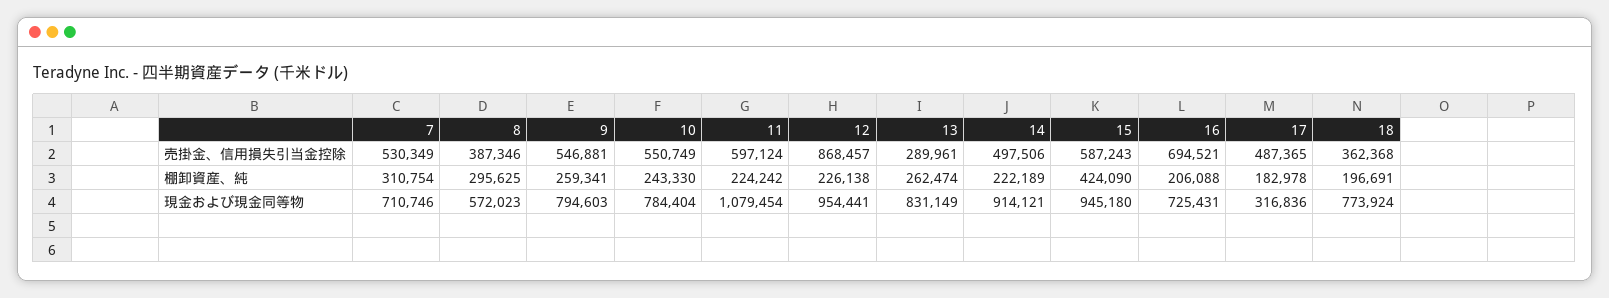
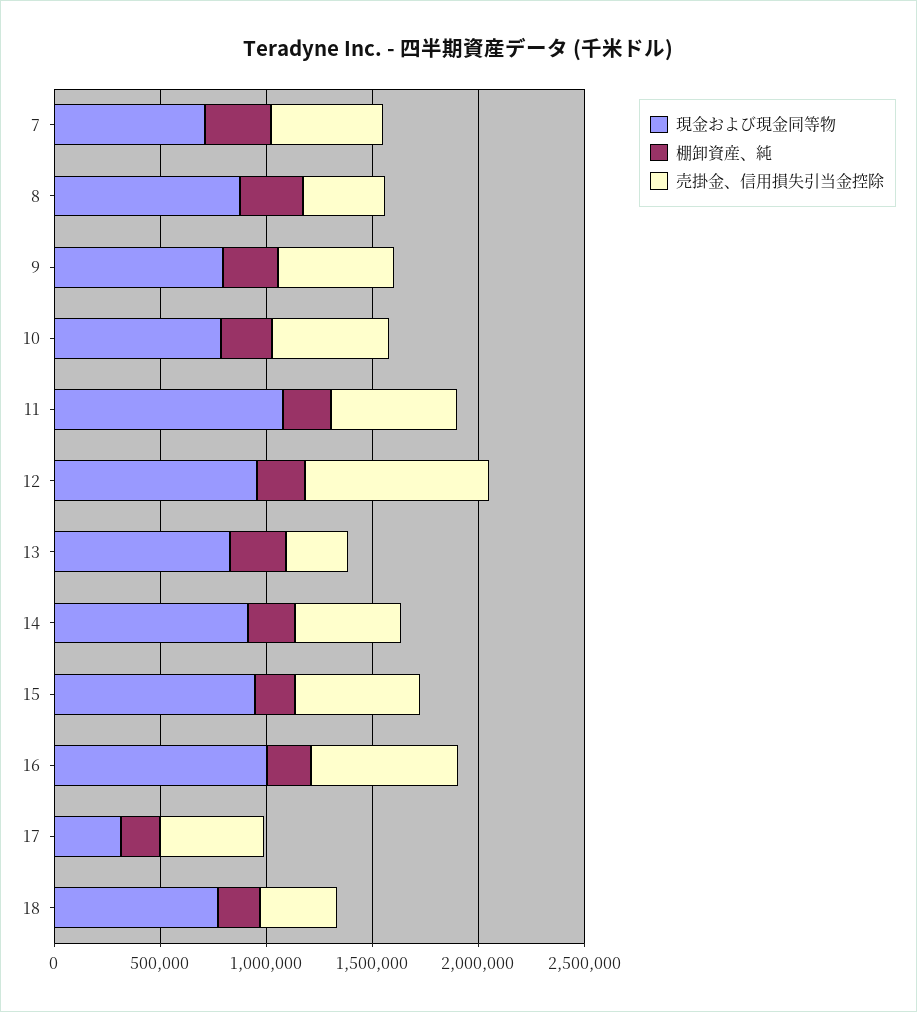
  {
    "売掛金、信用損失引当金控除": {
      "7": 530349,
      "8": 387346,
      "9": 546881,
      "10": 550749,
      "11": 597124,
      "12": 868457,
      "13": 289961,
      "14": 497506,
      "15": 587243,
      "16": 694521,
      "17": 487365,
      "18": 362368
    },
    "棚卸資産、純": {
      "7": 310754,
      "8": 295625,
      "9": 259341,
      "10": 243330,
      "11": 224242,
      "12": 226138,
      "13": 262474,
      "14": 222189,
-     "15": 424090,
+     "15": 200000,
      "16": 206088,
      "17": 182978,
      "18": 196691
    },
    "現金および現金同等物": {
      "7": 710746,
-     "8": 572023,
+     "8": 900000,
      "9": 794603,
      "10": 784404,
      "11": 1079454,
      "12": 954441,
      "13": 831149,
      "14": 914121,
      "15": 945180,
-     "16": 725431,
+     "16": 1000000,
      "17": 316836,
      "18": 773924
    }
  }

